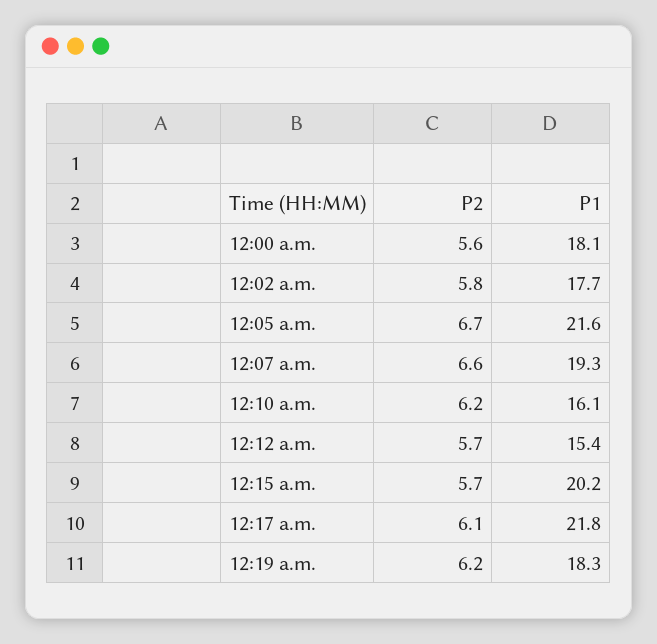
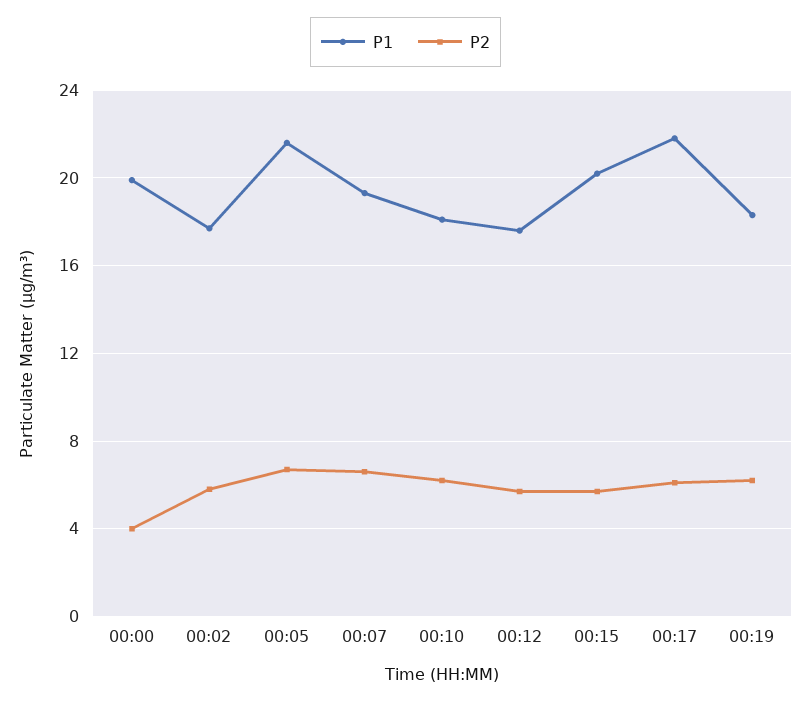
  {
    "P2": {
-     "12:00 a.m.": 5.6,
+     "12:00 a.m.": 4,
      "12:02 a.m.": 5.8,
      "12:05 a.m.": 6.7,
      "12:07 a.m.": 6.6,
      "12:10 a.m.": 6.2,
      "12:12 a.m.": 5.7,
      "12:15 a.m.": 5.7,
      "12:17 a.m.": 6.1,
      "12:19 a.m.": 6.2
    },
    "P1": {
-     "12:00 a.m.": 18.1,
+     "12:00 a.m.": 20,
      "12:02 a.m.": 17.7,
      "12:05 a.m.": 21.6,
      "12:07 a.m.": 19.3,
-     "12:10 a.m.": 16.1,
+     "12:10 a.m.": 18,
-     "12:12 a.m.": 15.4,
+     "12:12 a.m.": 17.5,
      "12:15 a.m.": 20.2,
      "12:17 a.m.": 21.8,
      "12:19 a.m.": 18.3
    }
  }

